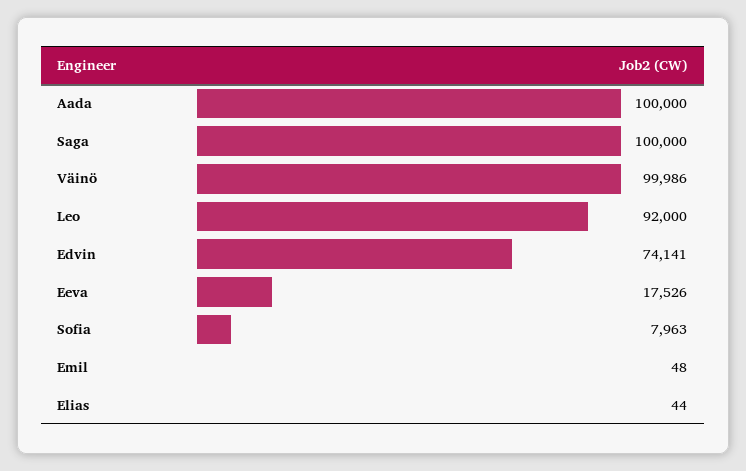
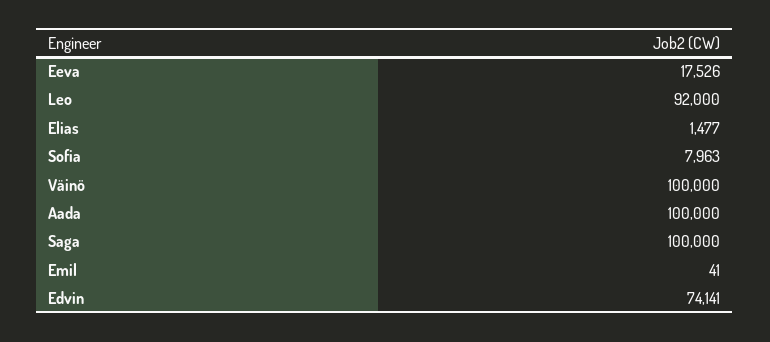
  {
    "Aada": 100000,
    "Saga": 100000,
-   "Väinö": 99986,
+   "Väinö": 100000,
    "Leo": 92000,
    "Edvin": 74141,
    "Eeva": 17526,
    "Sofia": 7963,
-   "Emil": 48,
+   "Emil": 41,
-   "Elias": 44
+   "Elias": 1477
  }

